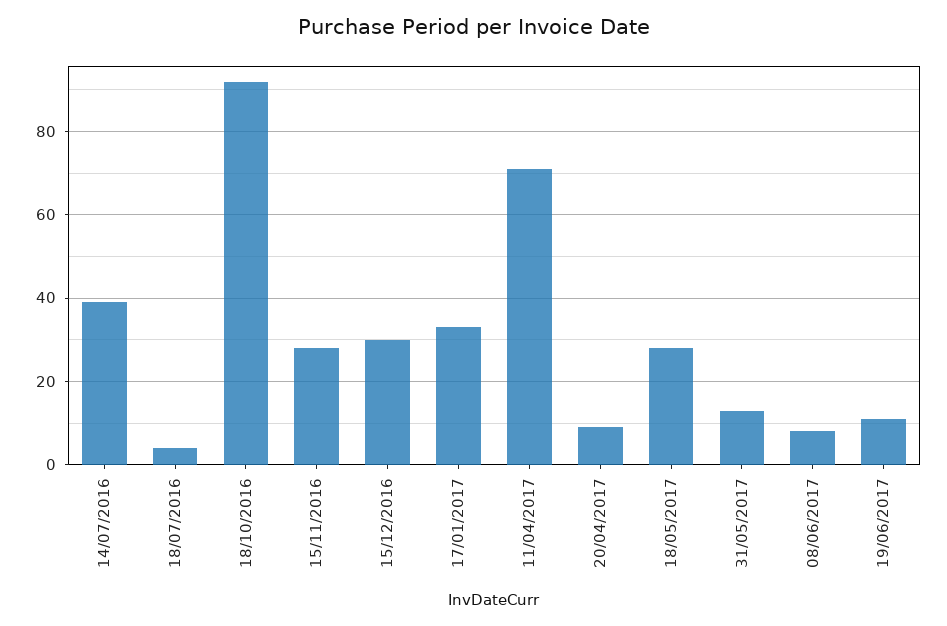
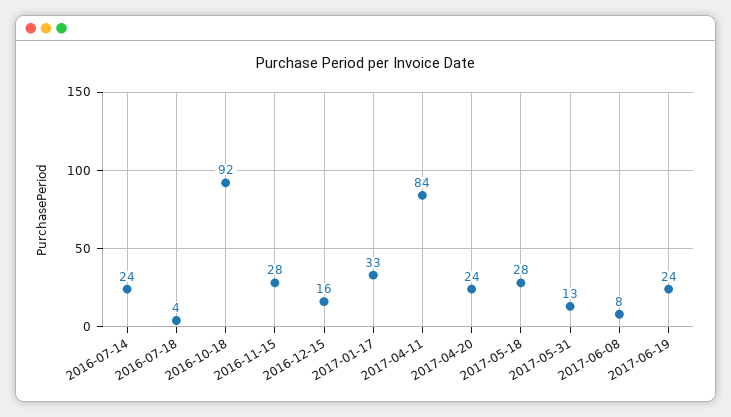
  {
-   "14/07/2016": 40,
+   "14/07/2016": 24,
    "18/07/2016": 4,
    "18/10/2016": 92,
    "15/11/2016": 28,
-   "15/12/2016": 30,
+   "15/12/2016": 16,
    "17/01/2017": 33,
-   "11/04/2017": 70,
+   "11/04/2017": 84,
-   "20/04/2017": 10,
+   "20/04/2017": 24,
    "18/05/2017": 28,
    "31/05/2017": 13,
    "08/06/2017": 8,
-   "19/06/2017": 10
+   "19/06/2017": 24
  }

